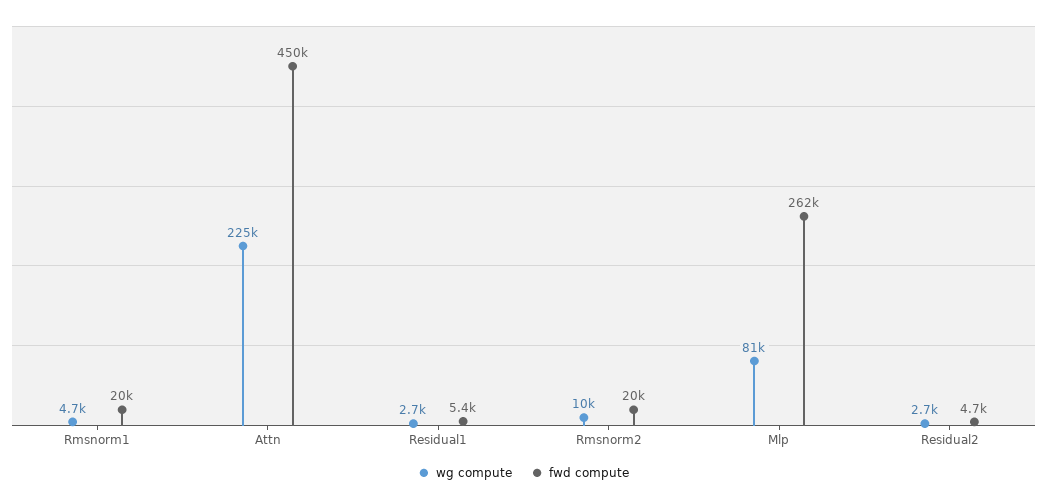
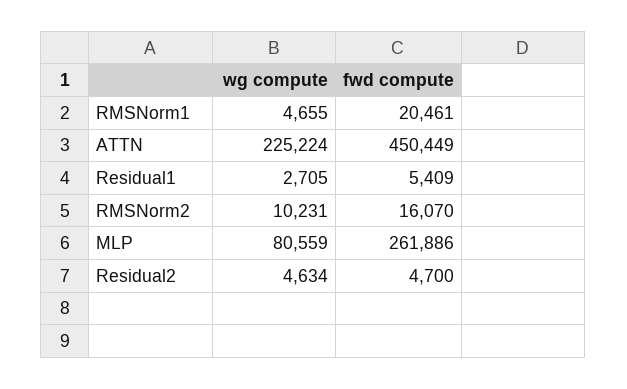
  {
    "wg compute": {
      "Rmsnorm1": 4655,
      "Attn": 225224,
      "Residual1": 2705,
      "Rmsnorm2": 10231,
      "Mlp": 80559,
-     "Residual2": 2700
+     "Residual2": 4634
    },
    "fwd compute": {
      "Rmsnorm1": 20461,
      "Attn": 450449,
      "Residual1": 5409,
-     "Rmsnorm2": 20000,
+     "Rmsnorm2": 16070,
      "Mlp": 261886,
      "Residual2": 4700
    }
  }

